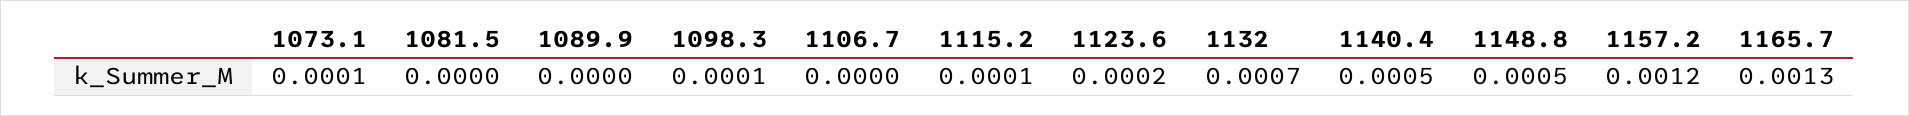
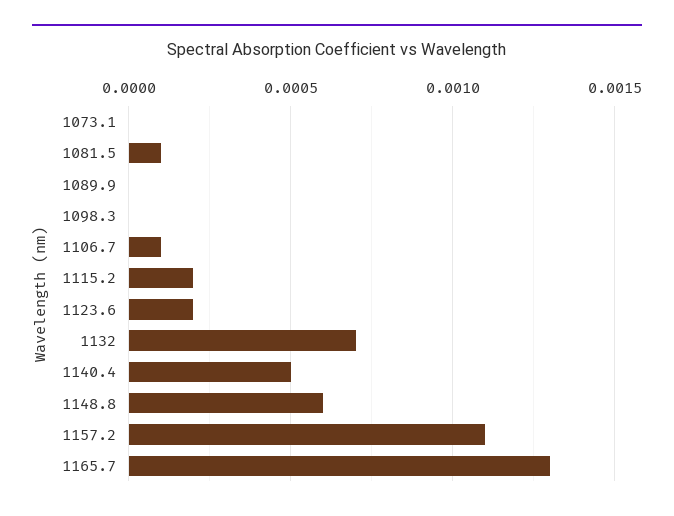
  {
-   "1073.1": 0.0001,
+   "1073.1": 0,
-   "1081.5": 0,
+   "1081.5": 0.0001,
    "1089.9": 0,
-   "1098.3": 0.0001,
+   "1098.3": 0,
-   "1106.7": 0,
+   "1106.7": 0.0001,
-   "1115.2": 0.0001,
+   "1115.2": 0.0002,
    "1123.6": 0.0002,
    "1132": 0.0007,
    "1140.4": 0.0005,
-   "1148.8": 0.0005,
+   "1148.8": 0.0006,
-   "1157.2": 0.0012,
+   "1157.2": 0.0011,
    "1165.7": 0.0013
  }

